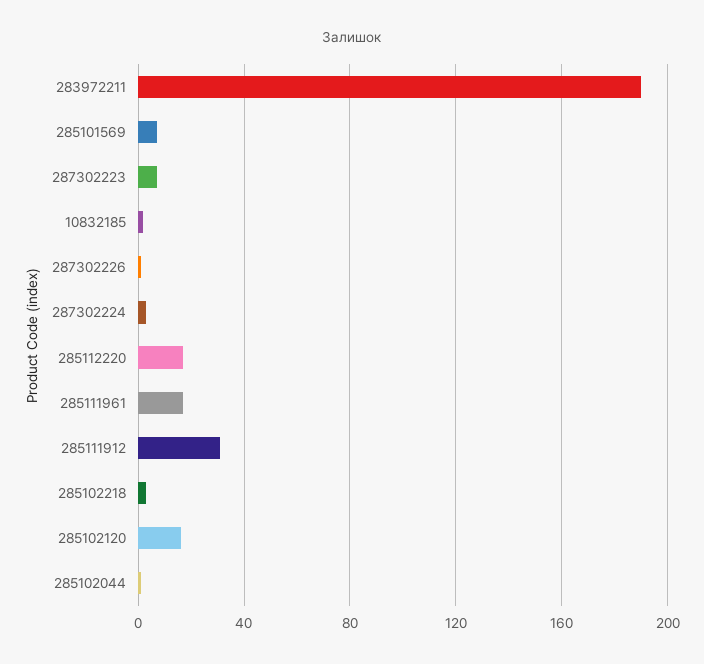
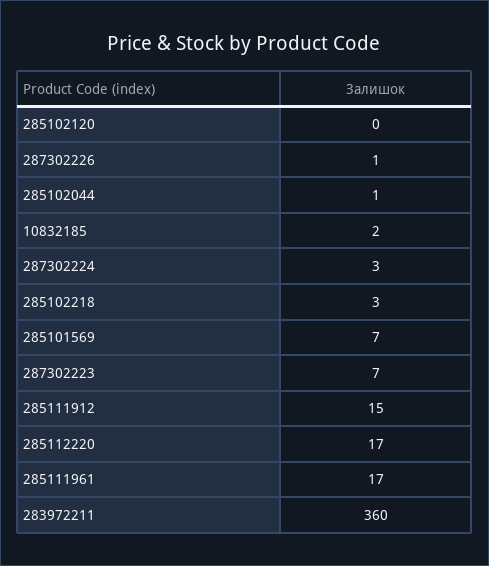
  {
-   "283972211": 190,
+   "283972211": 360,
    "285101569": 7,
    "287302223": 7,
    "10832185": 2,
    "287302226": 1,
    "287302224": 3,
    "285112220": 17,
    "285111961": 17,
-   "285111912": 30,
+   "285111912": 15,
    "285102218": 3,
-   "285102120": 15,
+   "285102120": 0,
    "285102044": 1
  }

